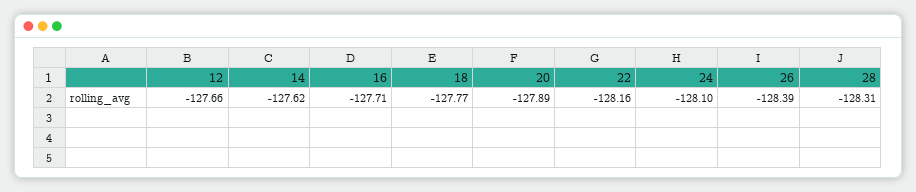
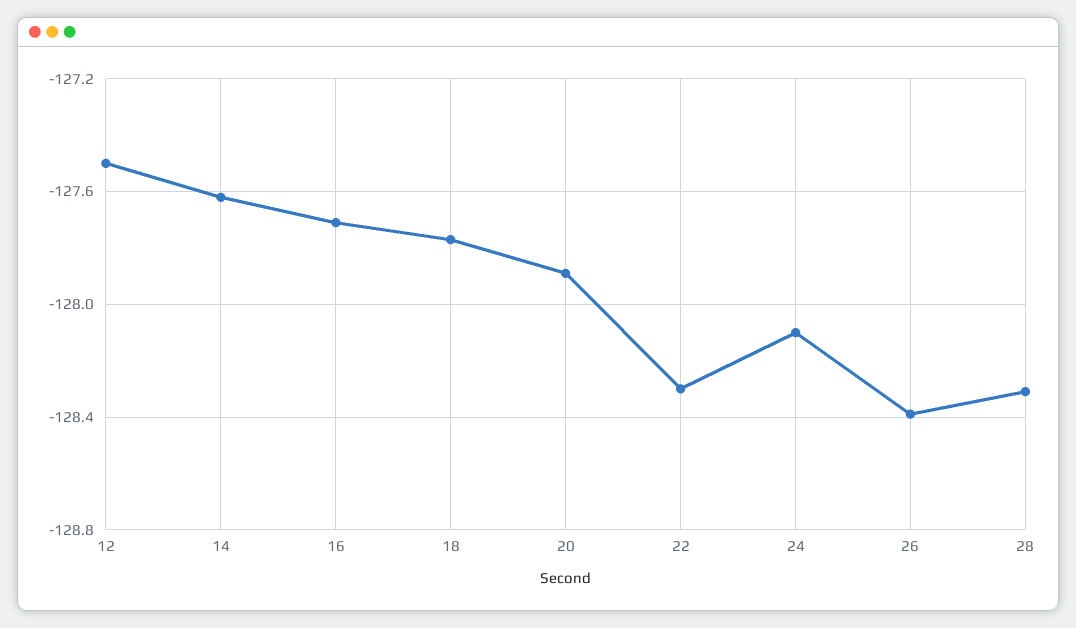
  {
-   "12": -127.66,
+   "12": -127.5,
    "14": -127.62,
    "16": -127.71,
    "18": -127.77,
    "20": -127.89,
-   "22": -128.16,
+   "22": -128.3,
    "24": -128.1,
    "26": -128.39,
    "28": -128.31
  }

